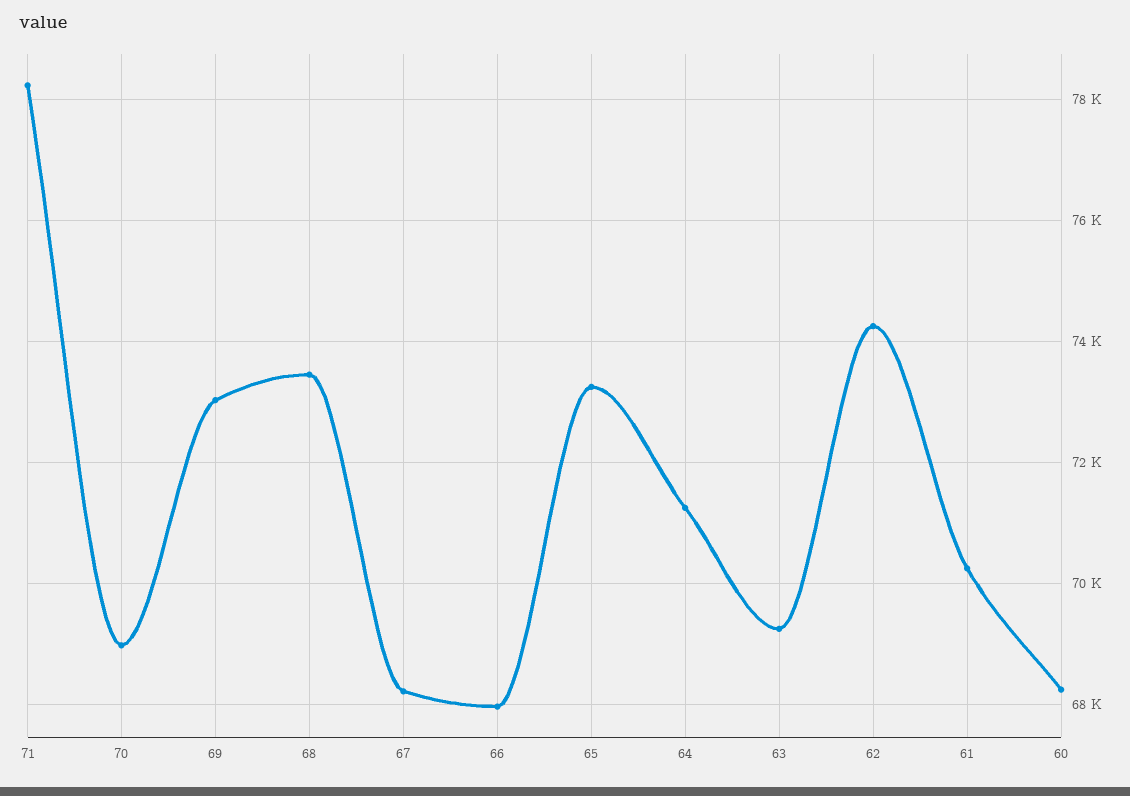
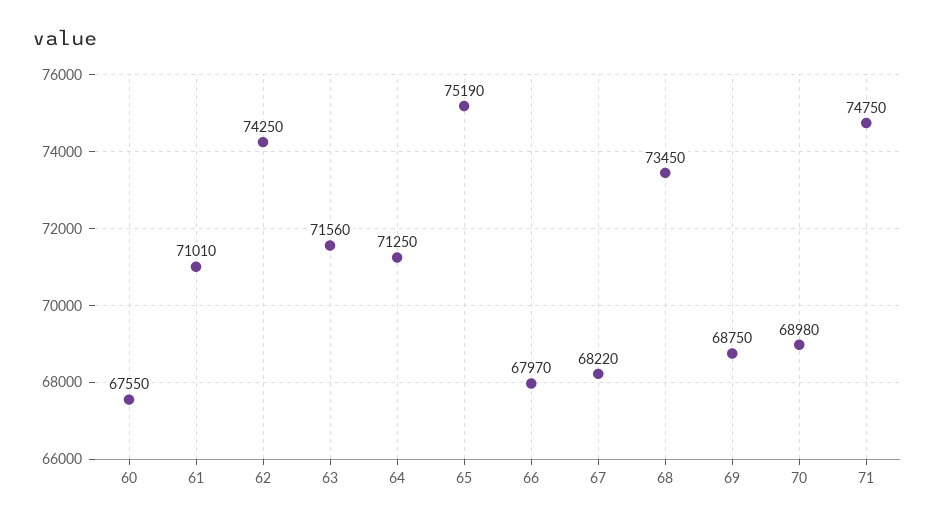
  {
-   "71": 78200,
+   "71": 74750,
    "70": 68980,
-   "69": 73000,
+   "69": 68750,
    "68": 73450,
    "67": 68220,
    "66": 67970,
-   "65": 73200,
+   "65": 75190,
    "64": 71250,
-   "63": 69200,
+   "63": 71560,
    "62": 74250,
-   "61": 70200,
+   "61": 71010,
-   "60": 68200
+   "60": 67550
  }

